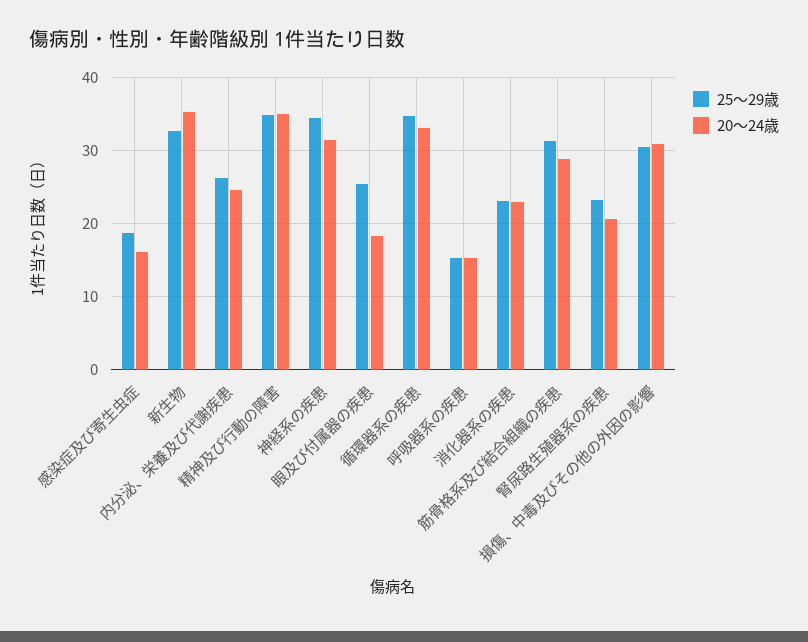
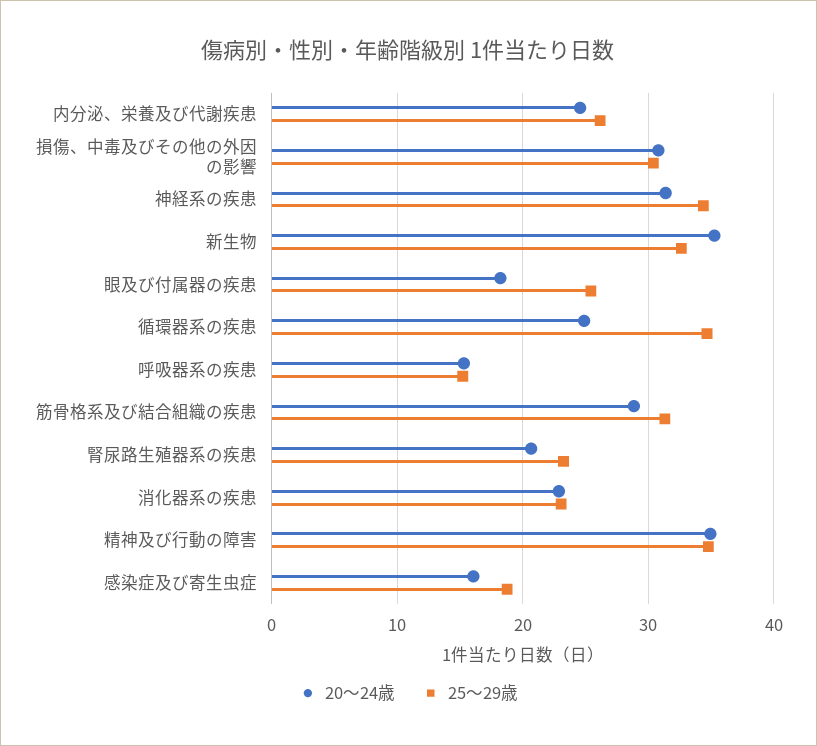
  {
    "25～29歳": {
      "感染症及び寄生虫症": 19,
      "新生物": 33,
      "内分泌、栄養及び代謝疾患": 26,
      "精神及び行動の障害": 35,
      "神経系の疾患": 34,
      "眼及び付属器の疾患": 25,
      "循環器系の疾患": 35,
      "呼吸器系の疾患": 15,
      "消化器系の疾患": 23,
      "筋骨格系及び結合組織の疾患": 31,
      "腎尿路生殖器系の疾患": 23,
      "損傷、中毒及びその他の外因の影響": 30
    },
    "20～24歳": {
      "感染症及び寄生虫症": 16,
      "新生物": 35,
      "内分泌、栄養及び代謝疾患": 25,
      "精神及び行動の障害": 35,
      "神経系の疾患": 31,
      "眼及び付属器の疾患": 18,
-     "循環器系の疾患": 33,
+     "循環器系の疾患": 25,
      "呼吸器系の疾患": 15,
      "消化器系の疾患": 23,
      "筋骨格系及び結合組織の疾患": 29,
      "腎尿路生殖器系の疾患": 21,
      "損傷、中毒及びその他の外因の影響": 31
    }
  }

